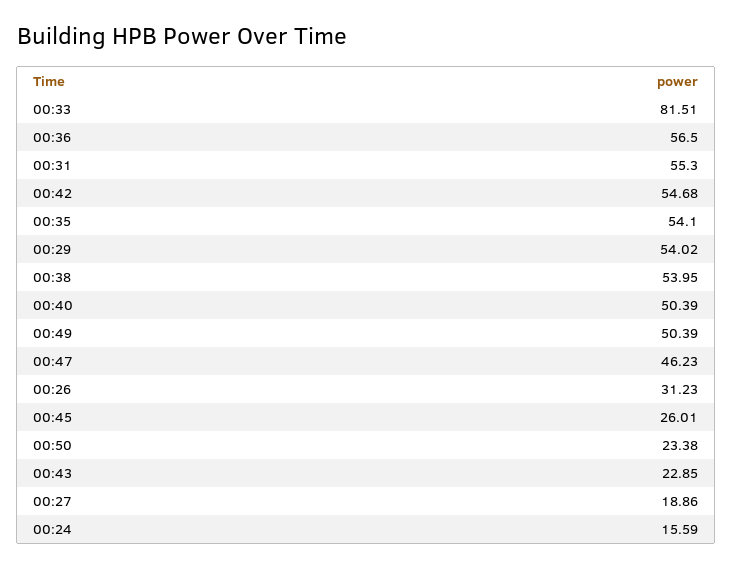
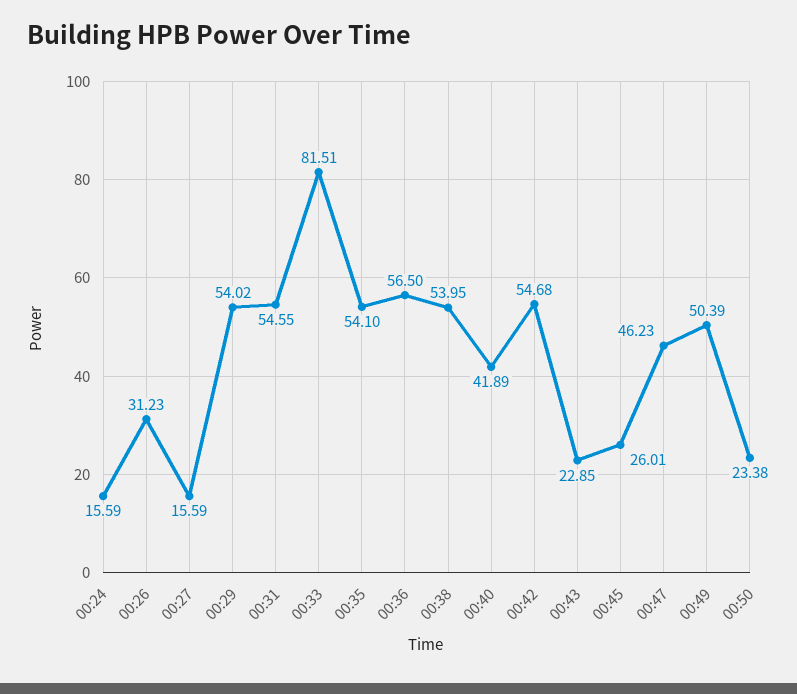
  {
    "00:33": 81.51,
    "00:36": 56.5,
-   "00:31": 55.3,
+   "00:31": 54.55,
    "00:42": 54.68,
    "00:35": 54.1,
    "00:29": 54.02,
    "00:38": 53.95,
-   "00:40": 50.39,
+   "00:40": 41.89,
    "00:49": 50.39,
    "00:47": 46.23,
    "00:26": 31.23,
    "00:45": 26.01,
    "00:50": 23.38,
    "00:43": 22.85,
-   "00:27": 18.86,
+   "00:27": 15.59,
    "00:24": 15.59
  }

